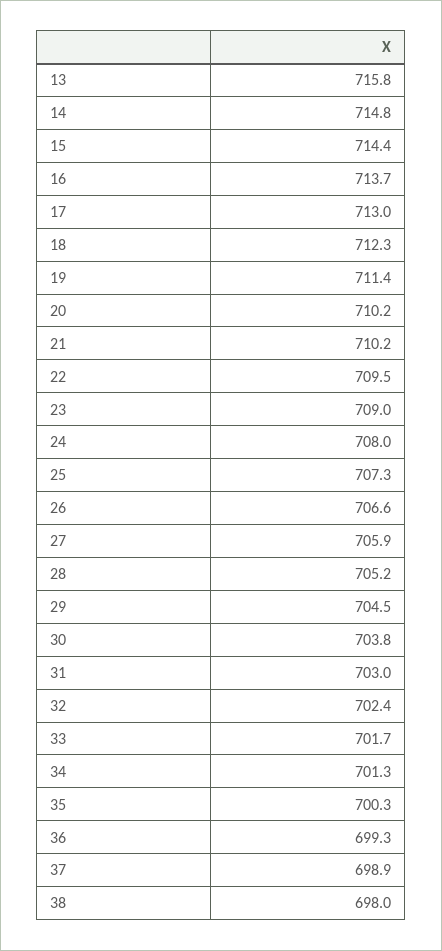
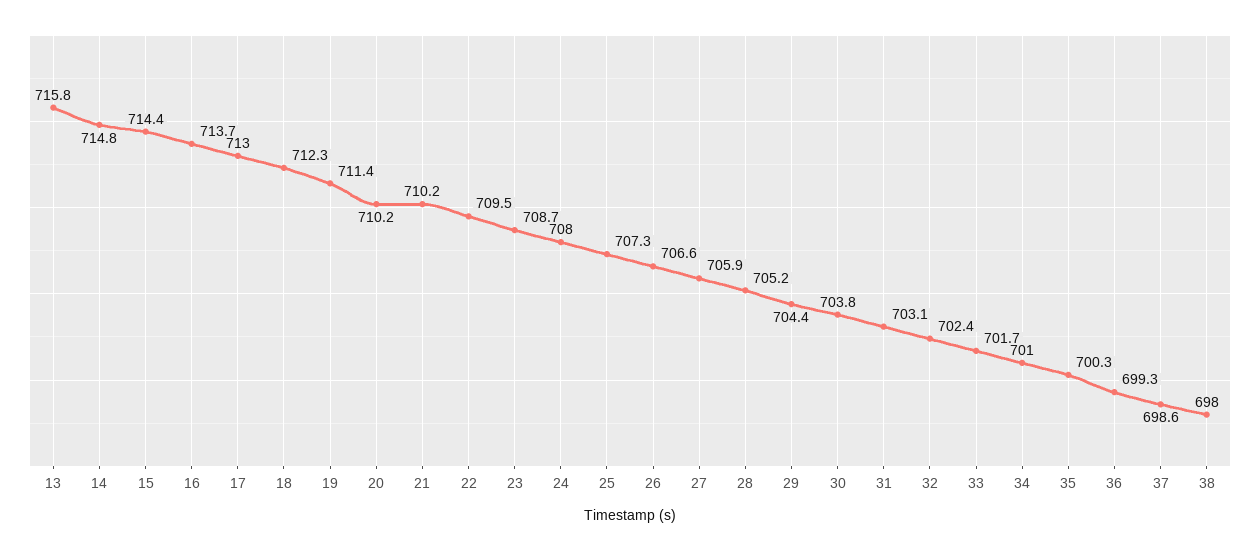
  {
    "13": 715.8,
    "14": 714.8,
    "15": 714.4,
    "16": 713.7,
    "17": 713,
    "18": 712.3,
    "19": 711.4,
    "20": 710.2,
    "21": 710.2,
    "22": 709.5,
-   "23": 709,
+   "23": 708.7,
    "24": 708,
    "25": 707.3,
    "26": 706.6,
    "27": 705.9,
    "28": 705.2,
-   "29": 704.5,
+   "29": 704.4,
    "30": 703.8,
-   "31": 703,
+   "31": 703.1,
    "32": 702.4,
    "33": 701.7,
-   "34": 701.3,
+   "34": 701,
    "35": 700.3,
    "36": 699.3,
-   "37": 698.9,
+   "37": 698.6,
    "38": 698
  }

